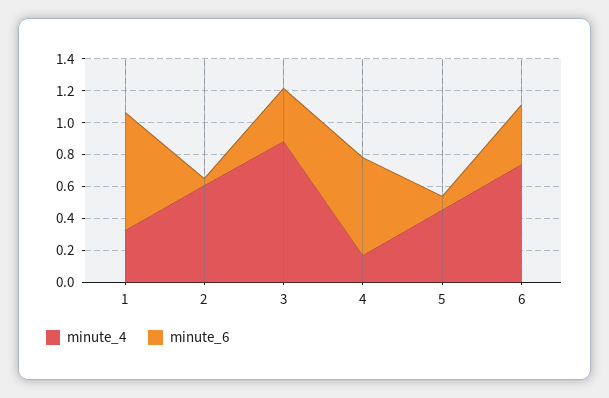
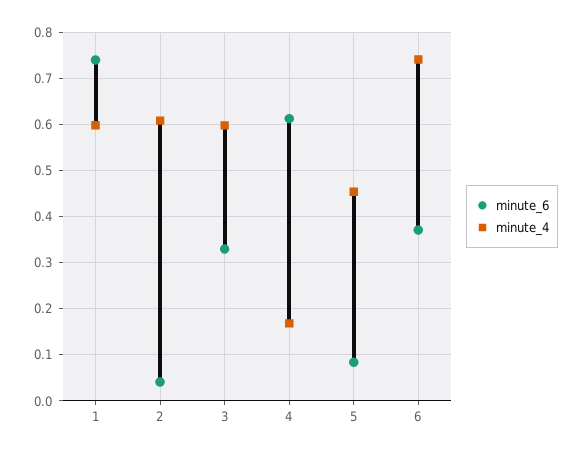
  {
    "minute_4": {
-     "1": 0.3,
+     "1": 0.6,
      "2": 0.6,
-     "3": 0.9,
+     "3": 0.6,
      "4": 0.16,
      "5": 0.46,
      "6": 0.74
    },
    "minute_6": {
      "1": 0.74,
      "2": 0.04,
      "3": 0.32,
      "4": 0.62,
      "5": 0.08,
      "6": 0.38
    }
  }

